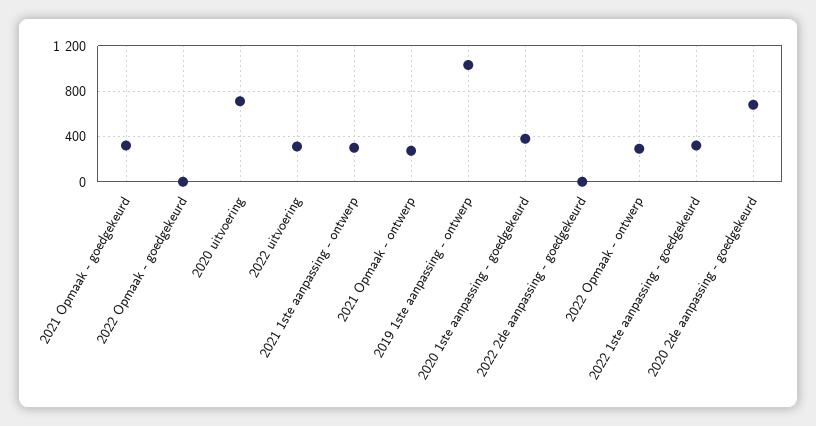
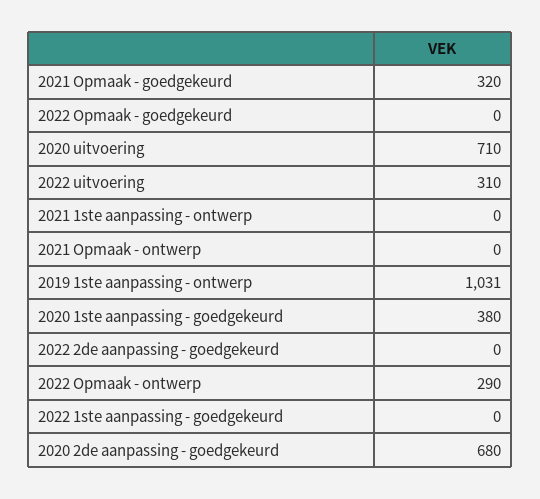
  {
    "2021 Opmaak - goedgekeurd": 320,
    "2022 Opmaak - goedgekeurd": 0,
    "2020 uitvoering": 710,
    "2022 uitvoering": 310,
-   "2021 1ste aanpassing - ontwerp": 300,
+   "2021 1ste aanpassing - ontwerp": 0,
-   "2021 Opmaak - ontwerp": 300,
+   "2021 Opmaak - ontwerp": 0,
    "2019 1ste aanpassing - ontwerp": 1031,
    "2020 1ste aanpassing - goedgekeurd": 380,
    "2022 2de aanpassing - goedgekeurd": 0,
    "2022 Opmaak - ontwerp": 290,
-   "2022 1ste aanpassing - goedgekeurd": 300,
+   "2022 1ste aanpassing - goedgekeurd": 0,
    "2020 2de aanpassing - goedgekeurd": 680
  }

